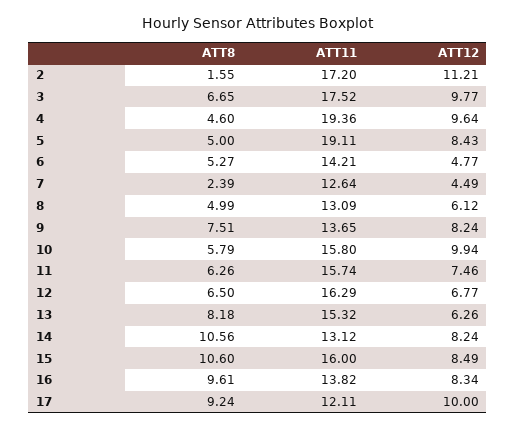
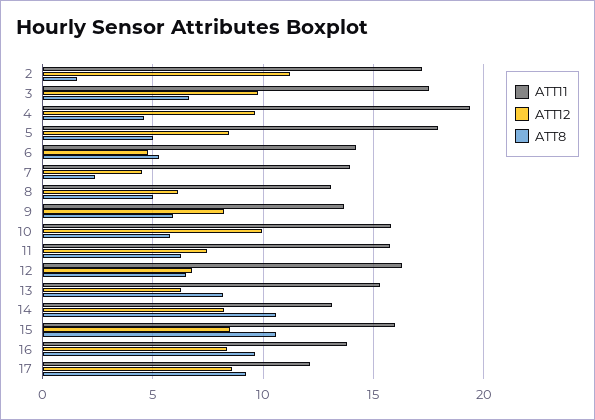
  {
    "ATT8": {
      "2": 1.55,
      "3": 6.65,
      "4": 4.6,
      "5": 5,
      "6": 5.27,
      "7": 2.39,
      "8": 4.99,
-     "9": 7.51,
+     "9": 6,
      "10": 5.79,
      "11": 6.26,
      "12": 6.5,
      "13": 8.18,
      "14": 10.56,
      "15": 10.6,
      "16": 9.61,
      "17": 9.24
    },
    "ATT11": {
      "2": 17.2,
      "3": 17.52,
      "4": 19.36,
-     "5": 19.11,
+     "5": 18,
      "6": 14.21,
-     "7": 12.64,
+     "7": 14,
      "8": 13.09,
      "9": 13.65,
      "10": 15.8,
      "11": 15.74,
      "12": 16.29,
      "13": 15.32,
      "14": 13.12,
      "15": 16,
      "16": 13.82,
      "17": 12.11
    },
    "ATT12": {
      "2": 11.21,
      "3": 9.77,
      "4": 9.64,
      "5": 8.43,
      "6": 4.77,
      "7": 4.49,
      "8": 6.12,
      "9": 8.24,
      "10": 9.94,
      "11": 7.46,
      "12": 6.77,
      "13": 6.26,
      "14": 8.24,
      "15": 8.49,
      "16": 8.34,
-     "17": 10
+     "17": 8.5
    }
  }

